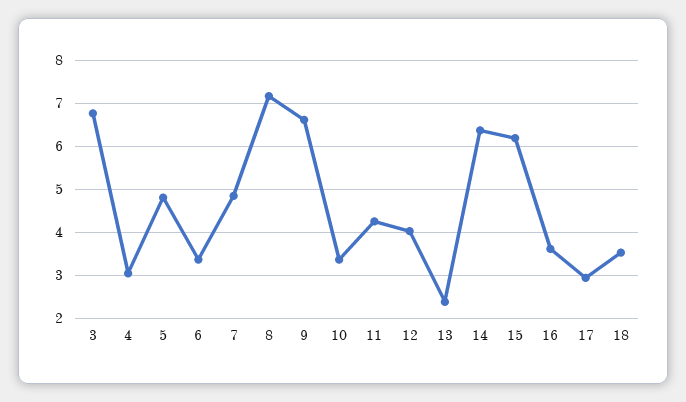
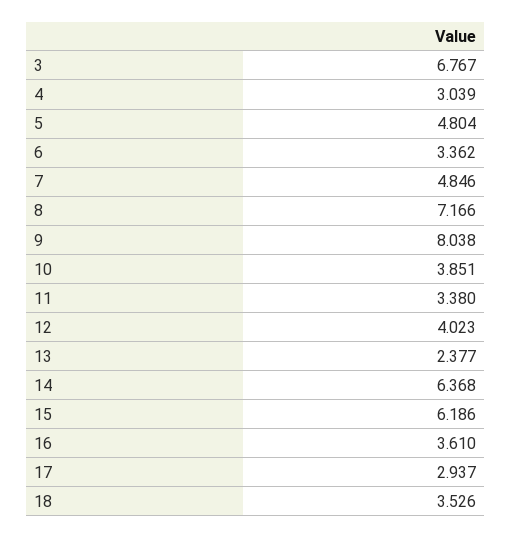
  {
    "3": 6.767,
    "4": 3.039,
    "5": 4.804,
    "6": 3.362,
    "7": 4.846,
    "8": 7.166,
-   "9": 6.6,
+   "9": 8.038,
-   "10": 3.4,
+   "10": 3.851,
-   "11": 4.2,
+   "11": 3.38,
    "12": 4.023,
    "13": 2.377,
    "14": 6.368,
    "15": 6.186,
    "16": 3.61,
    "17": 2.937,
    "18": 3.526
  }

